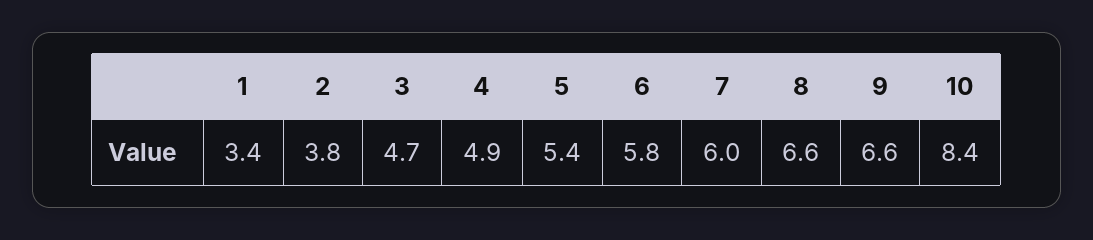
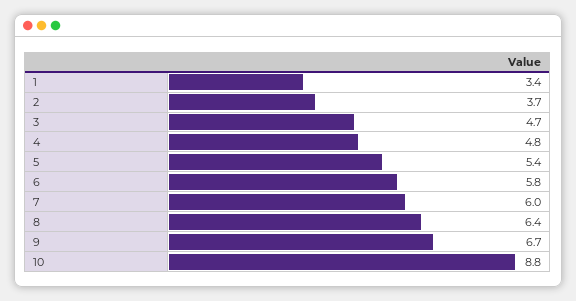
  {
    "1": 3.4,
-   "2": 3.8,
+   "2": 3.7,
    "3": 4.7,
-   "4": 4.9,
+   "4": 4.8,
    "5": 5.4,
    "6": 5.8,
    "7": 6,
-   "8": 6.6,
+   "8": 6.4,
-   "9": 6.6,
+   "9": 6.7,
-   "10": 8.4
+   "10": 8.8
  }

